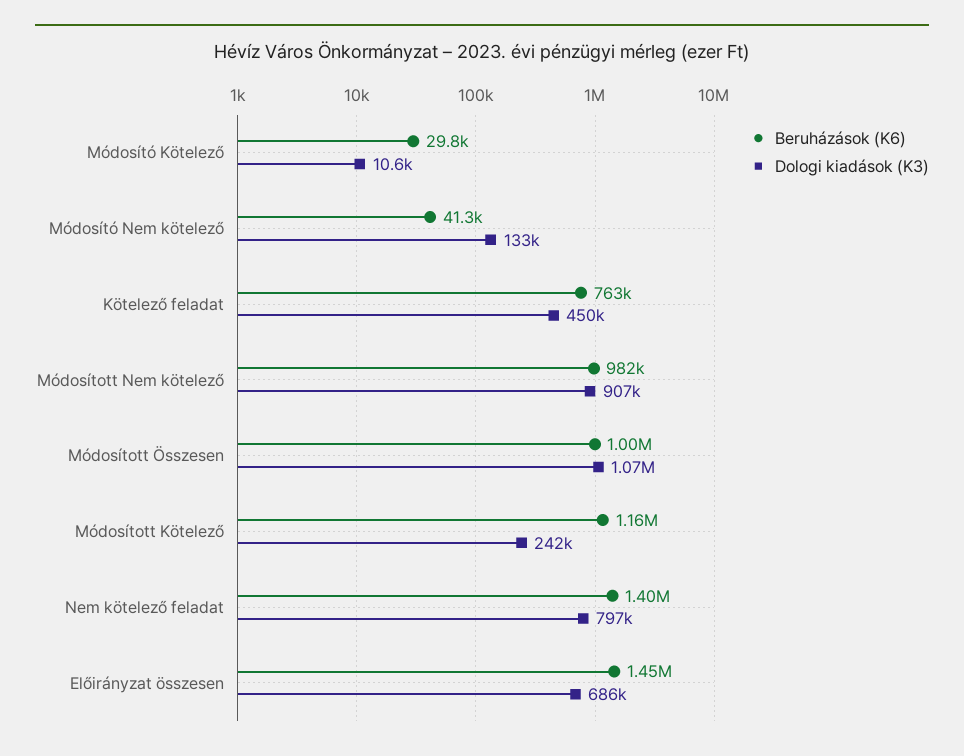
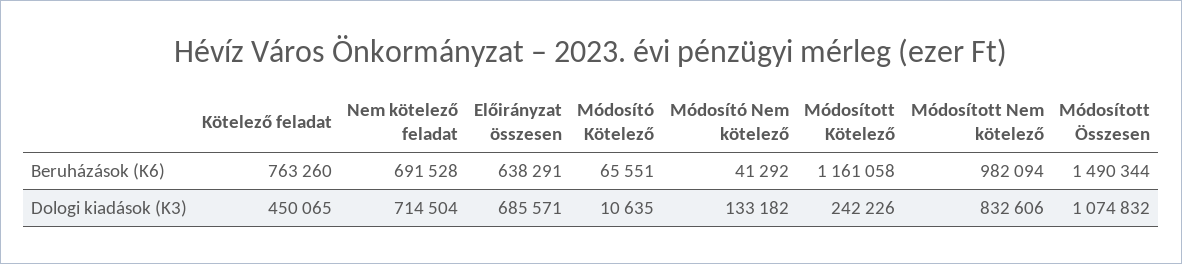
  {
    "Beruházások (K6)": {
-     "Módosító Kötelező": 29800,
+     "Módosító Kötelező": 65551,
      "Módosító Nem kötelező": 41292,
      "Kötelező feladat": 763260,
      "Módosított Nem kötelező": 982094,
-     "Módosított Összesen": 1000000,
+     "Módosított Összesen": 1490344,
      "Módosított Kötelező": 1161058,
-     "Nem kötelező feladat": 1400000,
+     "Nem kötelező feladat": 691528,
-     "Előirányzat összesen": 1450000
+     "Előirányzat összesen": 638291
    },
    "Dologi kiadások (K3)": {
      "Módosító Kötelező": 10635,
      "Módosító Nem kötelező": 133182,
      "Kötelező feladat": 450065,
-     "Módosított Nem kötelező": 907000,
+     "Módosított Nem kötelező": 832606,
      "Módosított Összesen": 1074832,
      "Módosított Kötelező": 242226,
-     "Nem kötelező feladat": 797000,
+     "Nem kötelező feladat": 714504,
      "Előirányzat összesen": 685571
    }
  }

